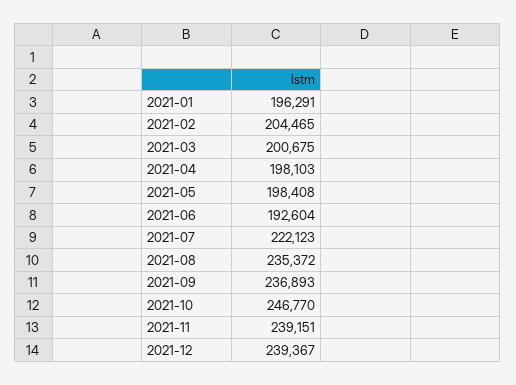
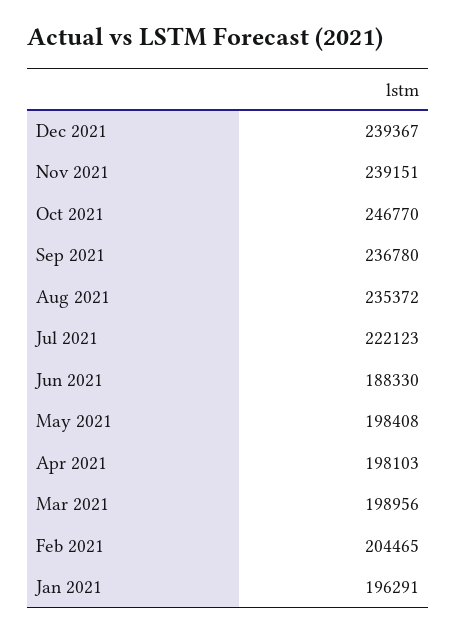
  {
    "2021-01": 196291,
    "2021-02": 204465,
-   "2021-03": 200675,
+   "2021-03": 198956,
    "2021-04": 198103,
    "2021-05": 198408,
-   "2021-06": 192604,
+   "2021-06": 188330,
    "2021-07": 222123,
    "2021-08": 235372,
-   "2021-09": 236893,
+   "2021-09": 236780,
    "2021-10": 246770,
    "2021-11": 239151,
    "2021-12": 239367
  }

